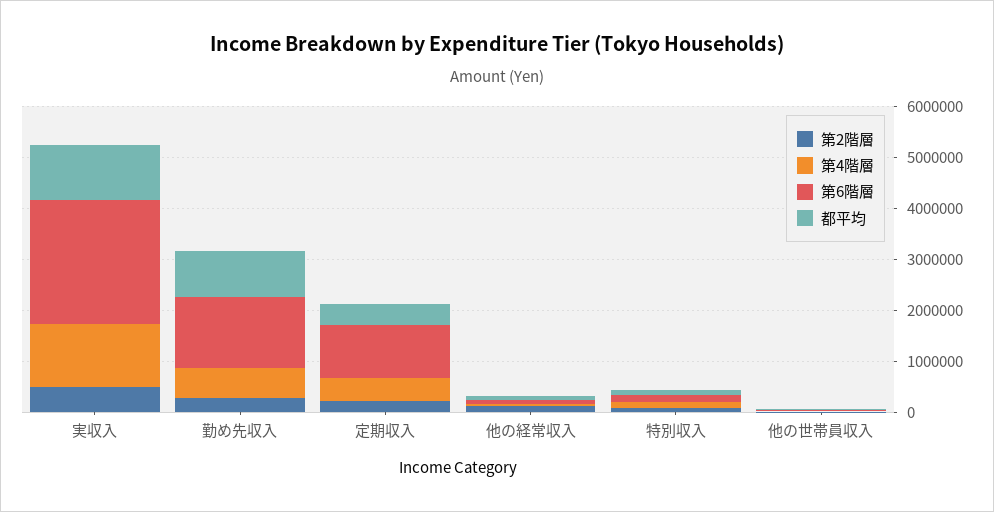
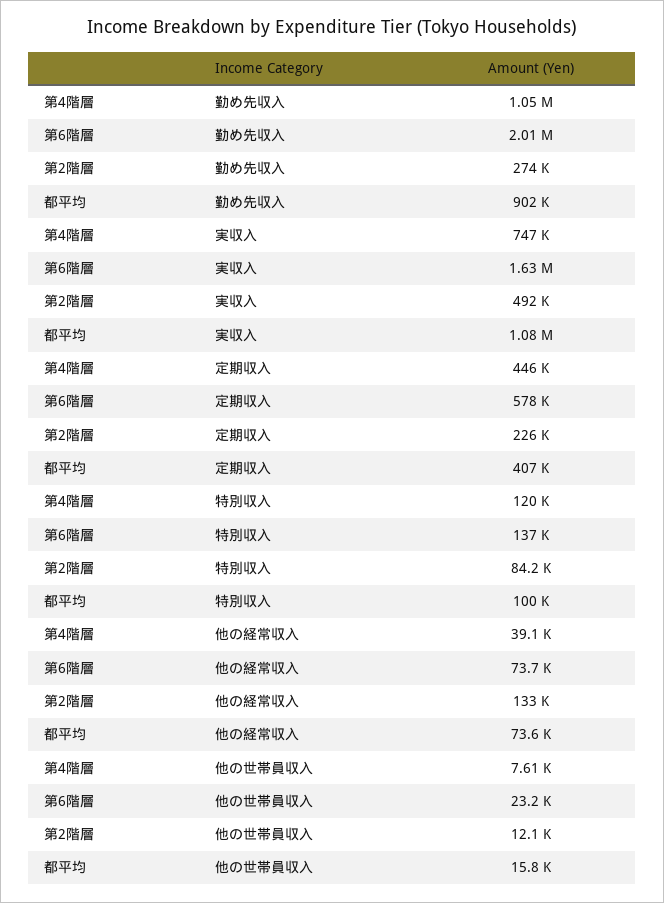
  {
    "第2階層": {
      "実収入": 492000,
      "勤め先収入": 274000,
      "定期収入": 226000,
      "他の経常収入": 133000,
      "特別収入": 84200,
      "他の世帯員収入": 12100
    },
    "第4階層": {
-     "実収入": 1200000,
+     "実収入": 747000,
-     "勤め先収入": 600000,
+     "勤め先収入": 1050000,
      "定期収入": 446000,
      "他の経常収入": 39100,
      "特別収入": 120000,
      "他の世帯員収入": 7610
    },
    "第6階層": {
-     "実収入": 2400000,
+     "実収入": 1630000,
-     "勤め先収入": 1400000,
+     "勤め先収入": 2010000,
-     "定期収入": 1000000,
+     "定期収入": 578000,
      "他の経常収入": 73700,
      "特別収入": 137000,
      "他の世帯員収入": 23200
    },
    "都平均": {
      "実収入": 1080000,
      "勤め先収入": 902000,
      "定期収入": 407000,
      "他の経常収入": 73600,
      "特別収入": 100000,
      "他の世帯員収入": 15800
    }
  }

